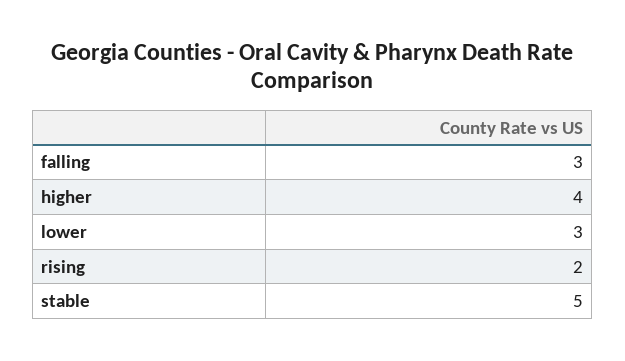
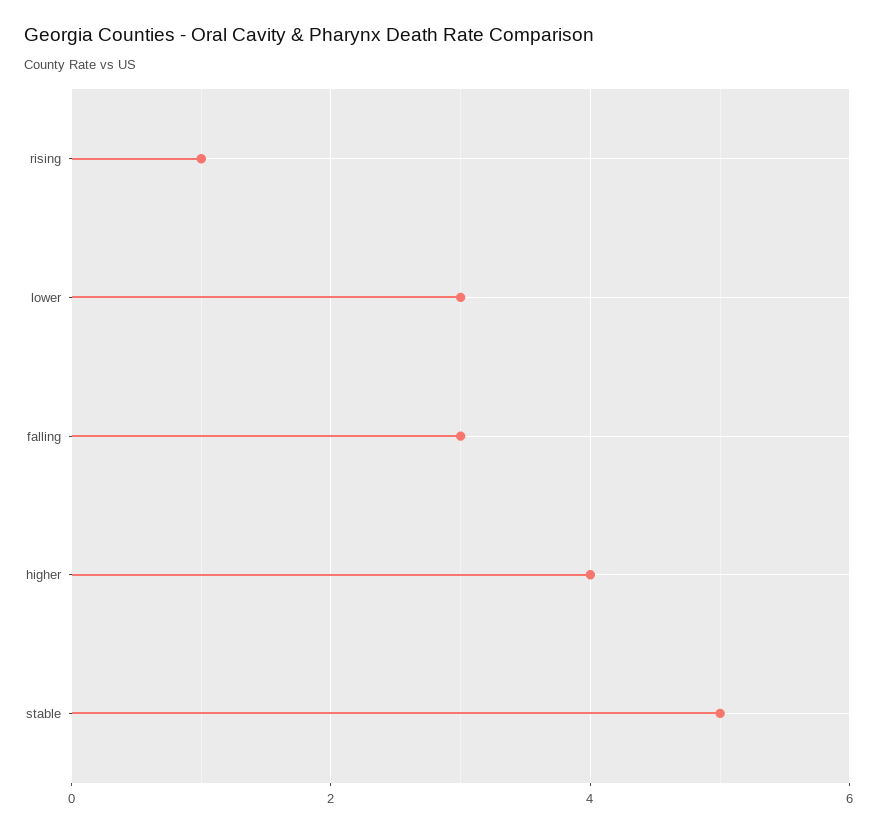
  {
    "falling": 3,
    "higher": 4,
    "lower": 3,
-   "rising": 2,
+   "rising": 1,
    "stable": 5
  }

